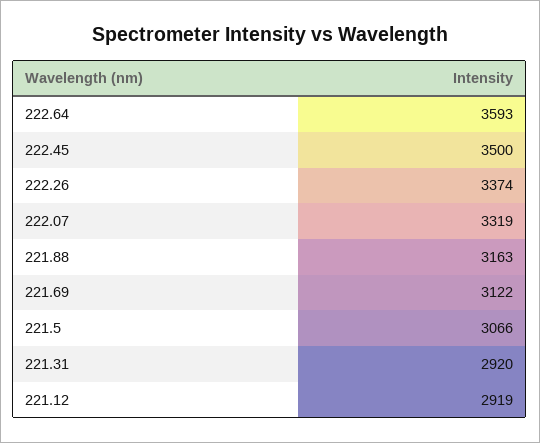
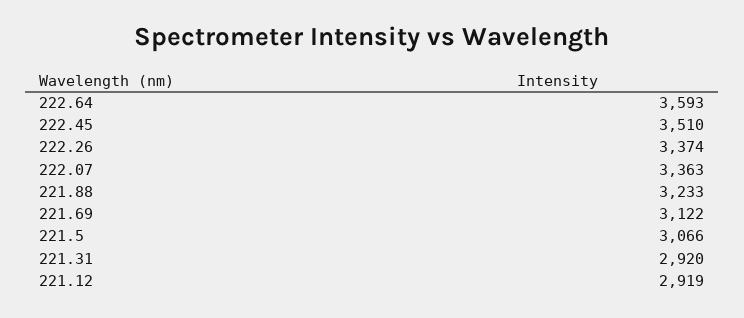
  {
    "222.64": 3593,
-   "222.45": 3500,
+   "222.45": 3510,
    "222.26": 3374,
-   "222.07": 3319,
+   "222.07": 3363,
-   "221.88": 3163,
+   "221.88": 3233,
    "221.69": 3122,
    "221.5": 3066,
    "221.31": 2920,
    "221.12": 2919
  }

